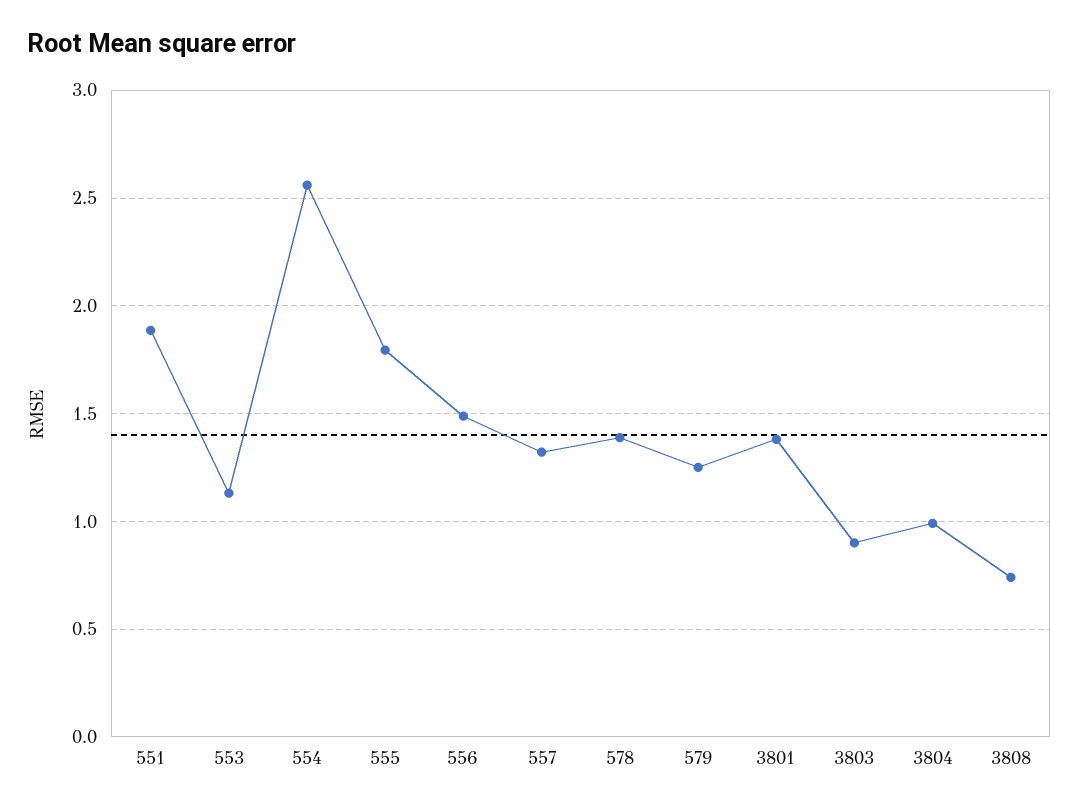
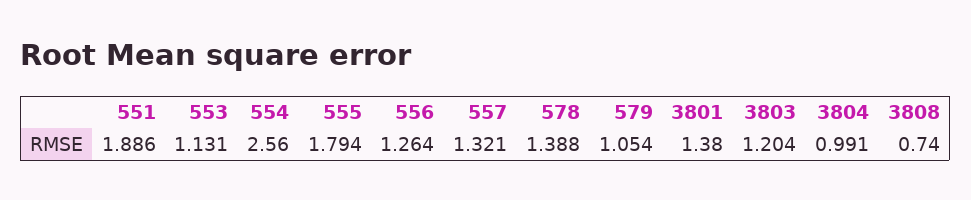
  {
    "551": 1.886,
    "553": 1.131,
    "554": 2.56,
    "555": 1.794,
-   "556": 1.5,
+   "556": 1.264,
    "557": 1.321,
    "578": 1.388,
-   "579": 1.25,
+   "579": 1.054,
    "3801": 1.38,
-   "3803": 0.9,
+   "3803": 1.204,
    "3804": 0.991,
    "3808": 0.74
  }

